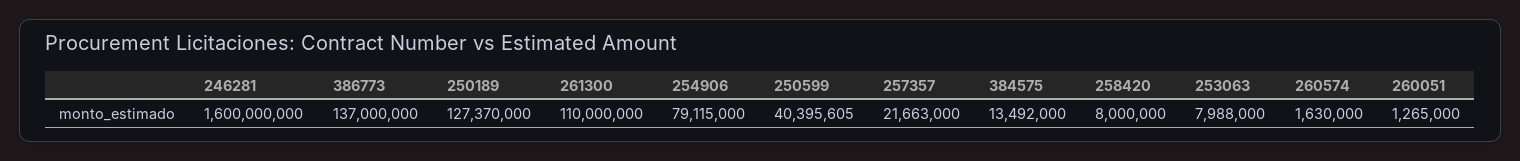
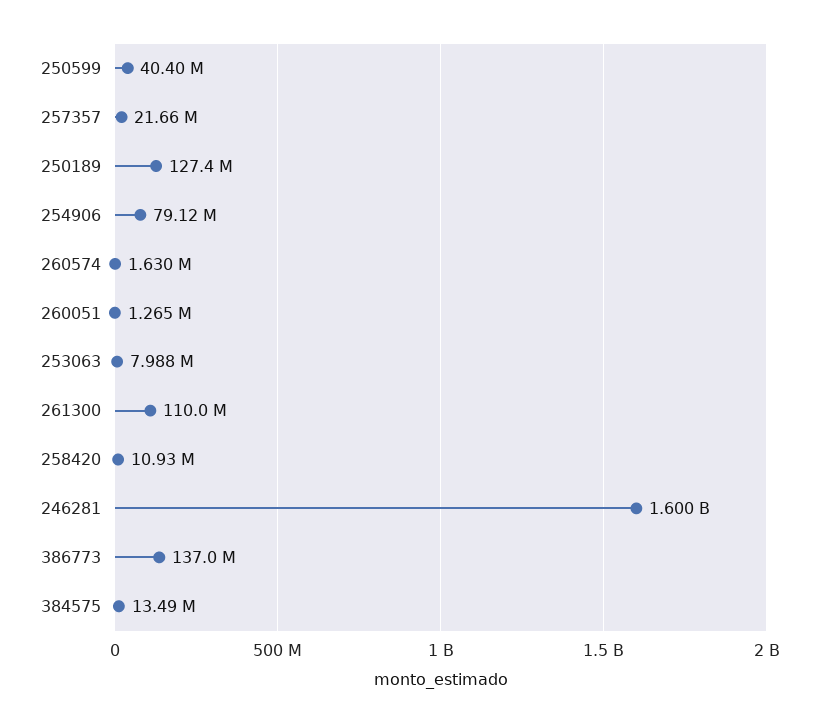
  {
    "246281": 1600000000,
    "386773": 137000000,
    "250189": 127370000,
    "261300": 110000000,
    "254906": 79115000,
    "250599": 40395605,
    "257357": 21663000,
    "384575": 13492000,
-   "258420": 8000000,
+   "258420": 10930000,
    "253063": 7988000,
    "260574": 1630000,
    "260051": 1265000
  }

